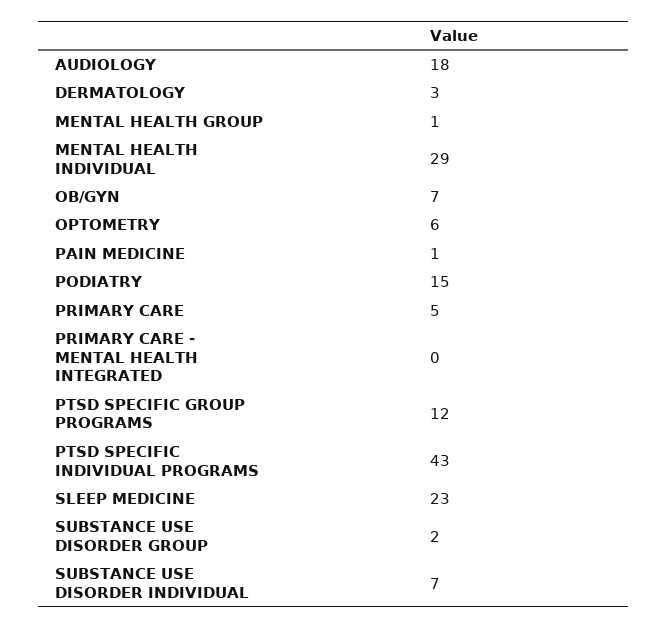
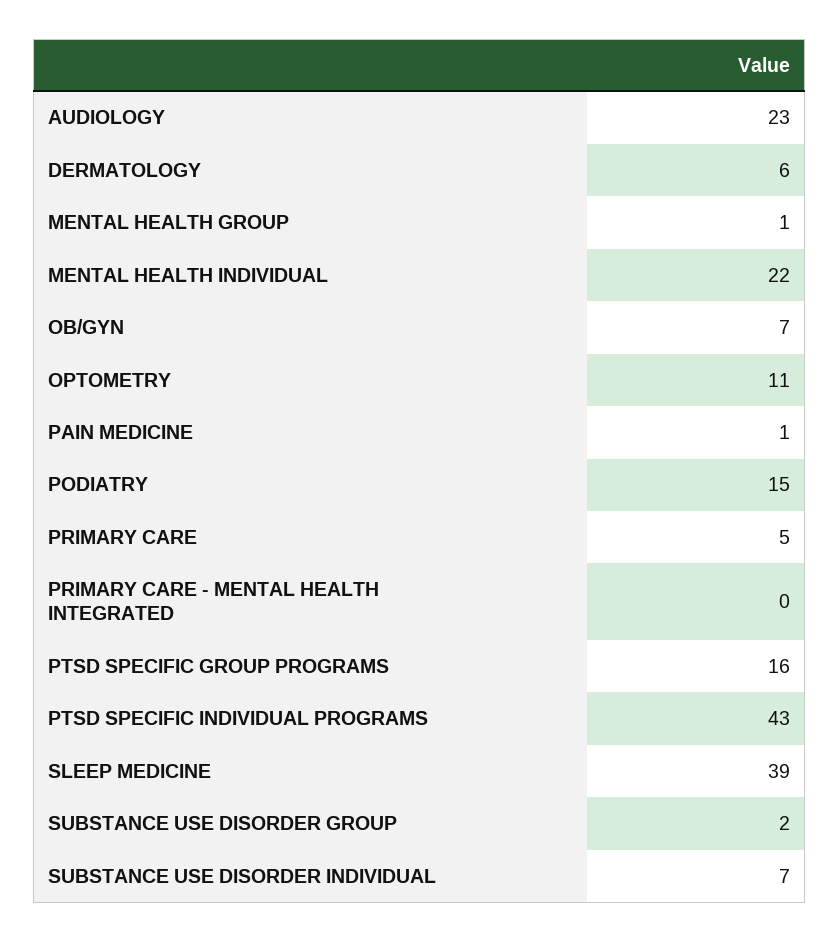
  {
-   "AUDIOLOGY": 18,
+   "AUDIOLOGY": 23,
-   "DERMATOLOGY": 3,
+   "DERMATOLOGY": 6,
    "MENTAL HEALTH GROUP": 1,
-   "MENTAL HEALTH INDIVIDUAL": 29,
+   "MENTAL HEALTH INDIVIDUAL": 22,
    "OB/GYN": 7,
-   "OPTOMETRY": 6,
+   "OPTOMETRY": 11,
    "PAIN MEDICINE": 1,
    "PODIATRY": 15,
    "PRIMARY CARE": 5,
    "PRIMARY CARE - MENTAL HEALTH INTEGRATED": 0,
-   "PTSD SPECIFIC GROUP PROGRAMS": 12,
+   "PTSD SPECIFIC GROUP PROGRAMS": 16,
    "PTSD SPECIFIC INDIVIDUAL PROGRAMS": 43,
-   "SLEEP MEDICINE": 23,
+   "SLEEP MEDICINE": 39,
    "SUBSTANCE USE DISORDER GROUP": 2,
    "SUBSTANCE USE DISORDER INDIVIDUAL": 7
  }

